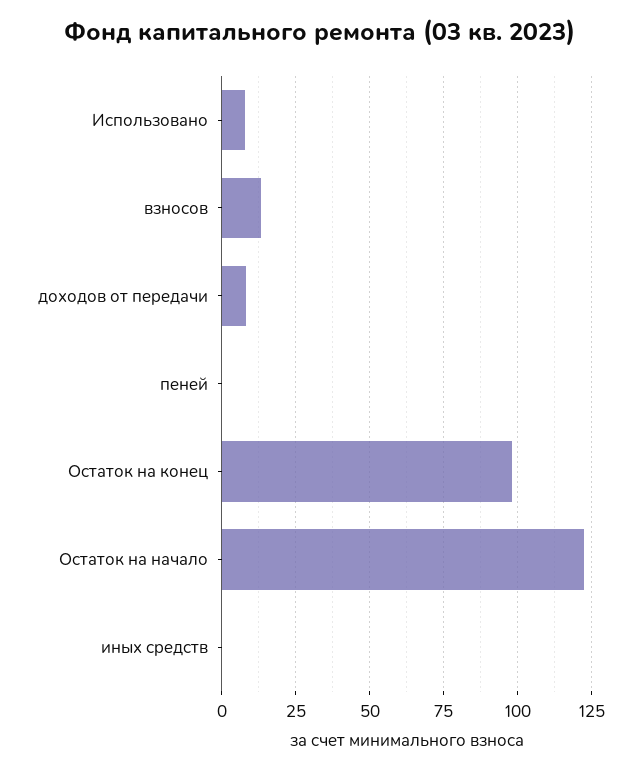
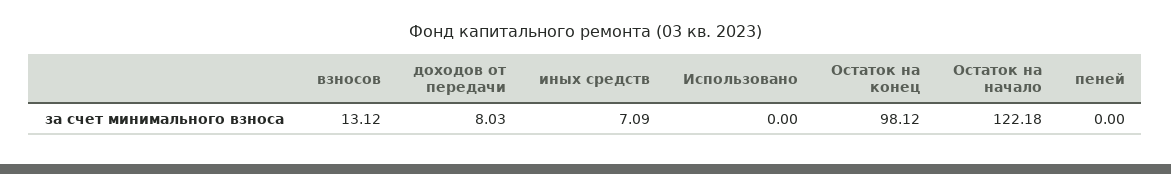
  {
-   "Использовано": 7.5,
+   "Использовано": 0,
    "взносов": 13.12,
    "доходов от передачи": 8.03,
    "пеней": 0,
    "Остаток на конец": 98.12,
    "Остаток на начало": 122.18,
-   "иных средств": 0
+   "иных средств": 7.09
  }

